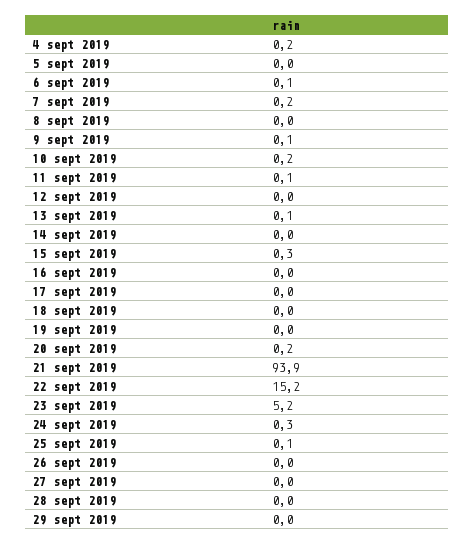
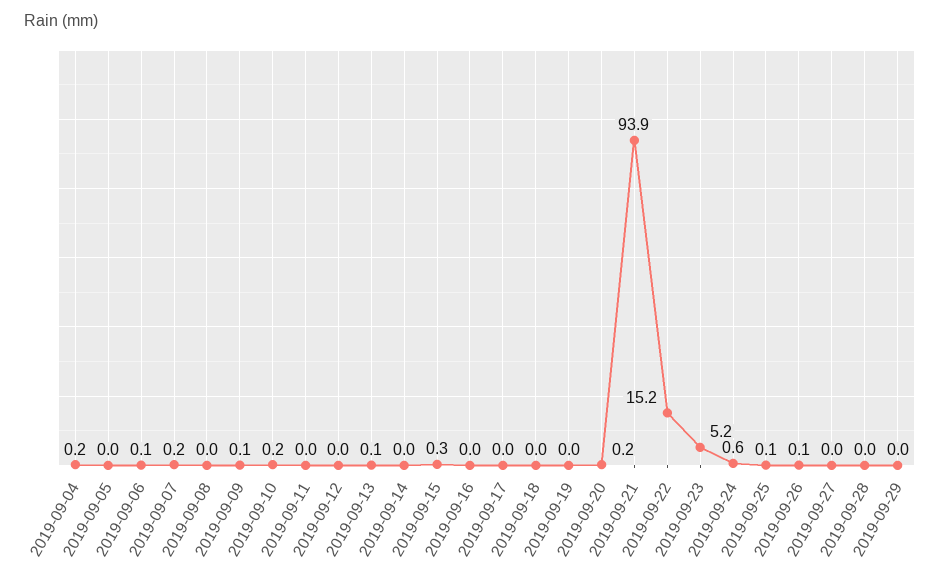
  {
    "4 sept 2019": 0.2,
    "5 sept 2019": 0,
    "6 sept 2019": 0.1,
    "7 sept 2019": 0.2,
    "8 sept 2019": 0,
    "9 sept 2019": 0.1,
    "10 sept 2019": 0.2,
-   "11 sept 2019": 0.1,
+   "11 sept 2019": 0,
    "12 sept 2019": 0,
    "13 sept 2019": 0.1,
    "14 sept 2019": 0,
    "15 sept 2019": 0.3,
    "16 sept 2019": 0,
    "17 sept 2019": 0,
    "18 sept 2019": 0,
    "19 sept 2019": 0,
    "20 sept 2019": 0.2,
    "21 sept 2019": 93.9,
    "22 sept 2019": 15.2,
    "23 sept 2019": 5.2,
-   "24 sept 2019": 0.3,
+   "24 sept 2019": 0.6,
    "25 sept 2019": 0.1,
-   "26 sept 2019": 0,
+   "26 sept 2019": 0.1,
    "27 sept 2019": 0,
    "28 sept 2019": 0,
    "29 sept 2019": 0
  }

